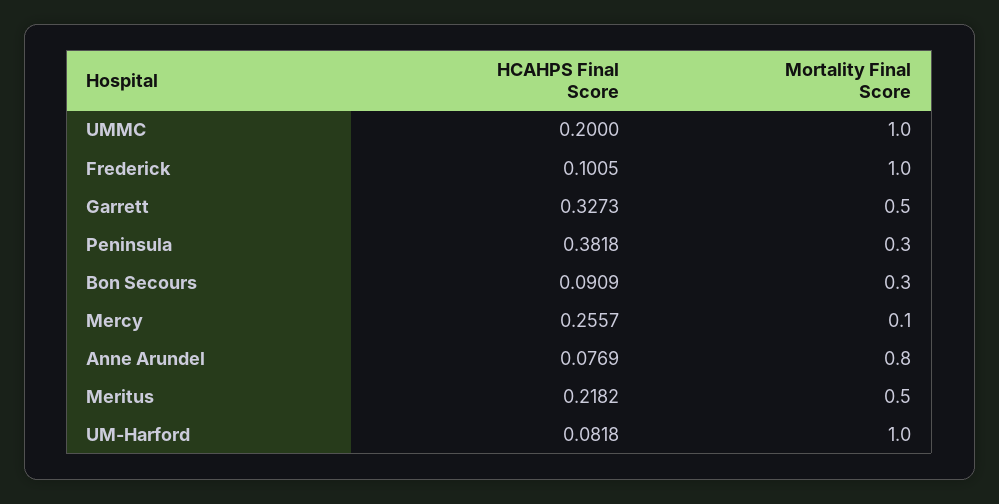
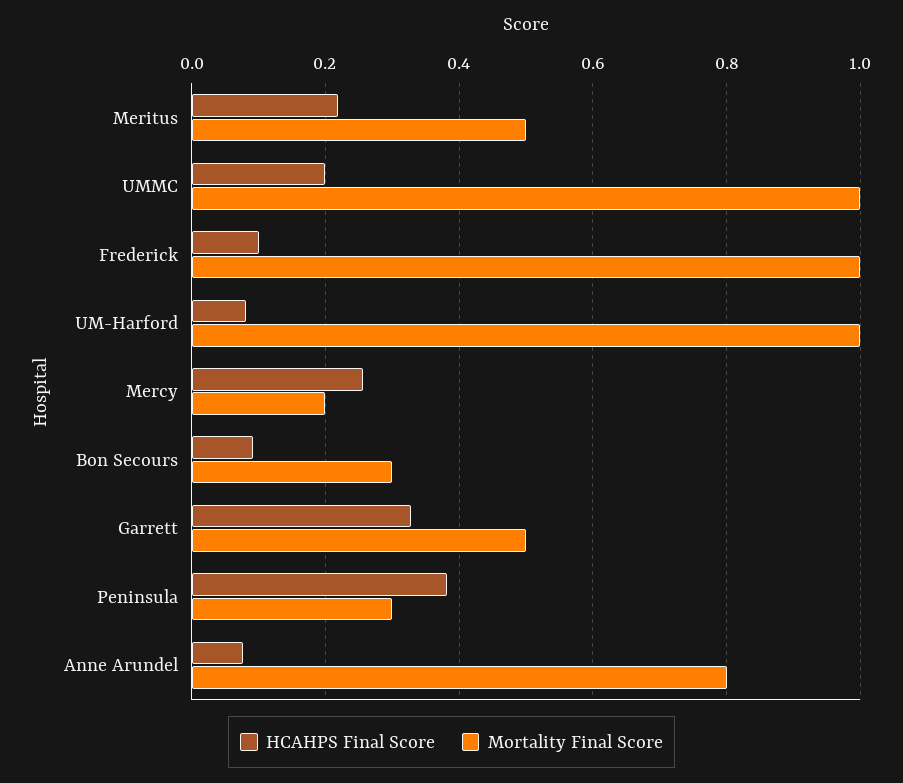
  {
    "HCAHPS Final Score": {
      "UMMC": 0.2,
      "Frederick": 0.1005,
      "Garrett": 0.3273,
      "Peninsula": 0.3818,
      "Bon Secours": 0.0909,
      "Mercy": 0.2557,
      "Anne Arundel": 0.0769,
      "Meritus": 0.2182,
      "UM-Harford": 0.0818
    },
    "Mortality Final Score": {
      "UMMC": 1,
      "Frederick": 1,
      "Garrett": 0.5,
      "Peninsula": 0.3,
      "Bon Secours": 0.3,
-     "Mercy": 0.1,
+     "Mercy": 0.2,
      "Anne Arundel": 0.8,
      "Meritus": 0.5,
      "UM-Harford": 1
    }
  }

